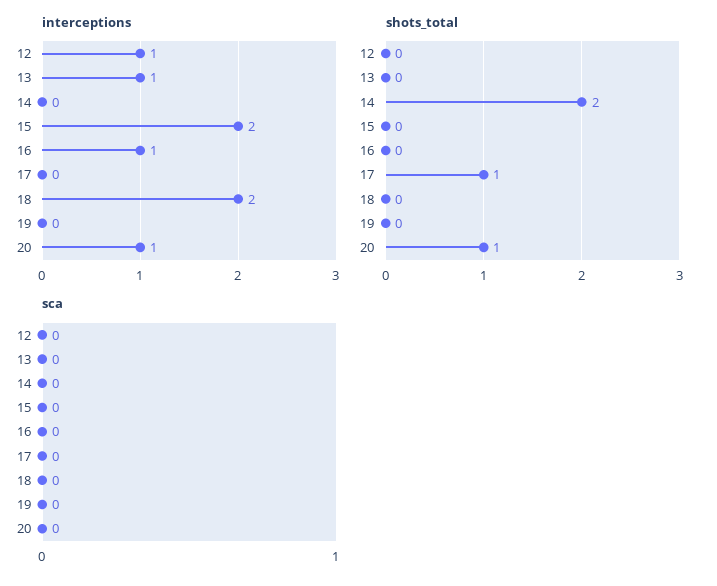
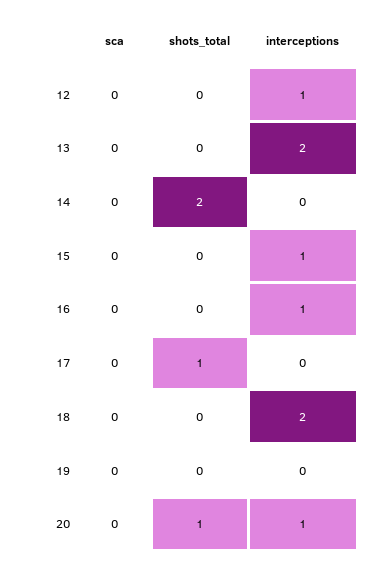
  {
    "interceptions": {
      "12": 1,
-     "13": 1,
+     "13": 2,
      "14": 0,
-     "15": 2,
+     "15": 1,
      "16": 1,
      "17": 0,
      "18": 2,
      "19": 0,
      "20": 1
    },
    "shots_total": {
      "12": 0,
      "13": 0,
      "14": 2,
      "15": 0,
      "16": 0,
      "17": 1,
      "18": 0,
      "19": 0,
      "20": 1
    },
    "sca": {
      "12": 0,
      "13": 0,
      "14": 0,
      "15": 0,
      "16": 0,
      "17": 0,
      "18": 0,
      "19": 0,
      "20": 0
    }
  }

